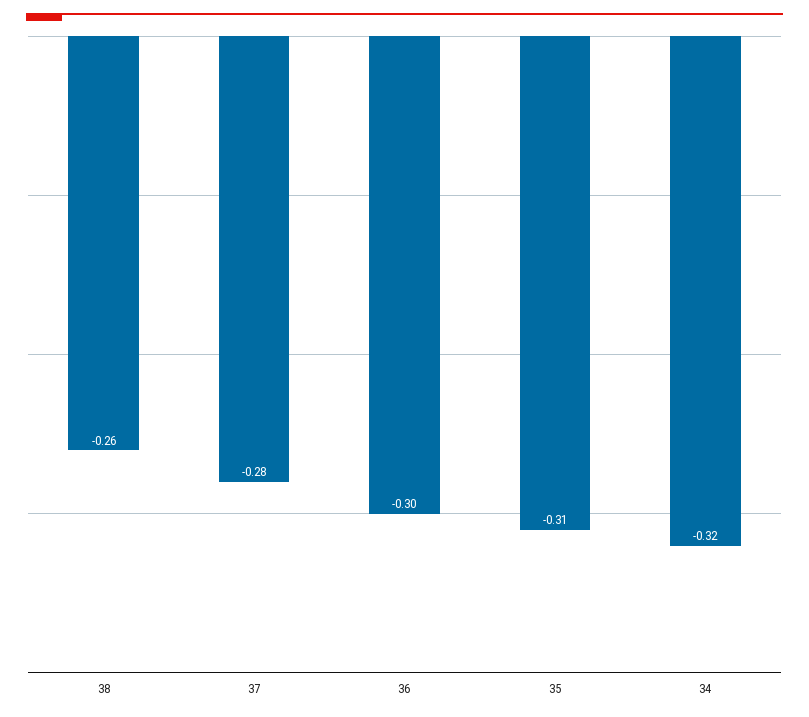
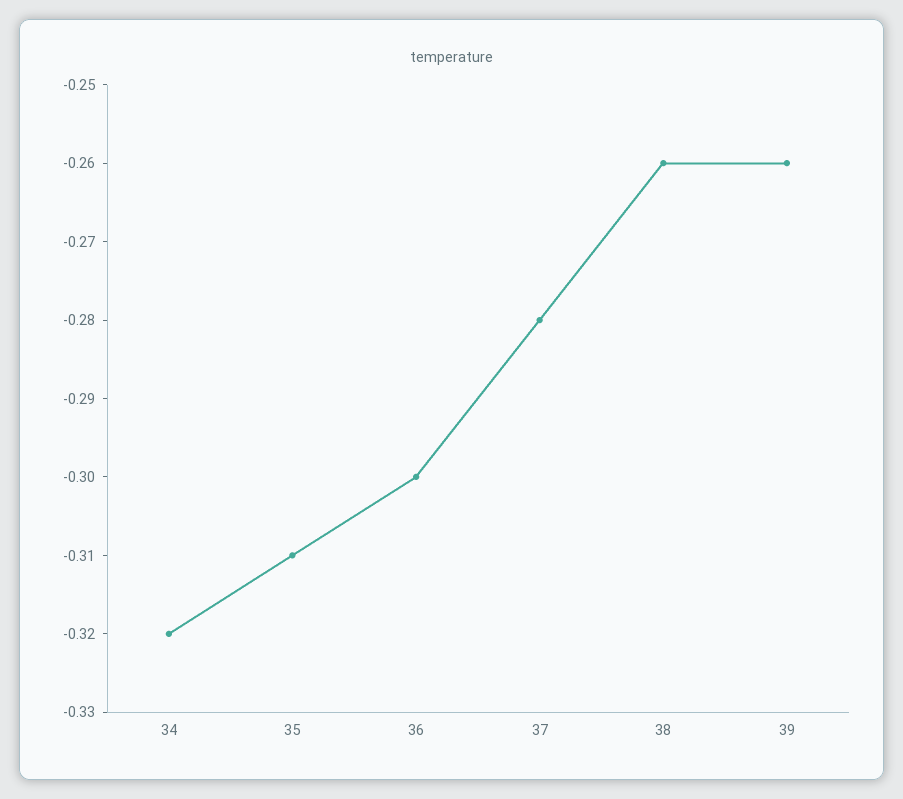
  {
    "38": -0.26,
    "37": -0.28,
    "36": -0.3,
    "35": -0.31,
-   "34": -0.32
+   "34": -0.32,
+   "39": -0.26
  }

